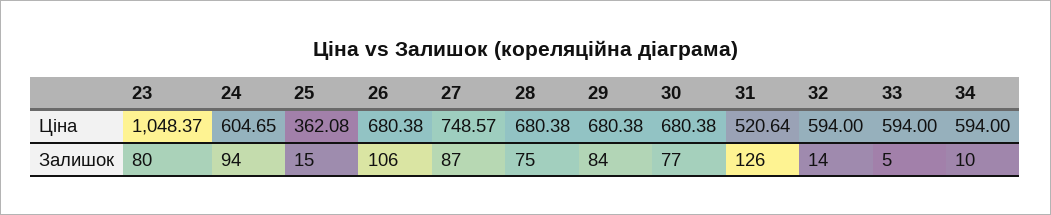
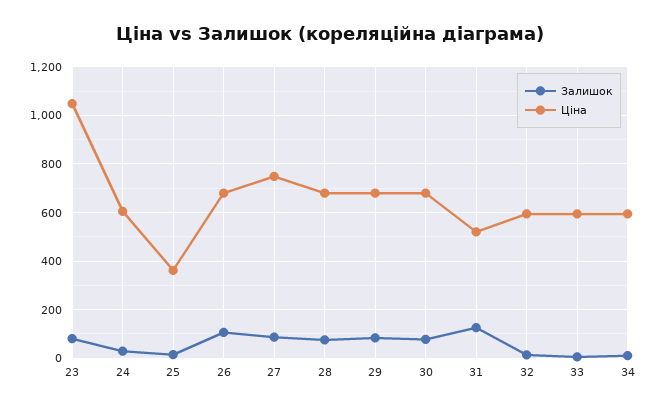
  {
    "Ціна": {
      "23": 1048.37,
      "24": 604.65,
      "25": 362.08,
      "26": 680.38,
      "27": 748.57,
      "28": 680.38,
      "29": 680.38,
      "30": 680.38,
      "31": 520.64,
      "32": 594,
      "33": 594,
      "34": 594
    },
    "Залишок": {
      "23": 80,
-     "24": 94,
+     "24": 25,
      "25": 15,
      "26": 106,
      "27": 87,
      "28": 75,
      "29": 84,
      "30": 77,
      "31": 126,
      "32": 14,
      "33": 5,
      "34": 10
    }
  }

